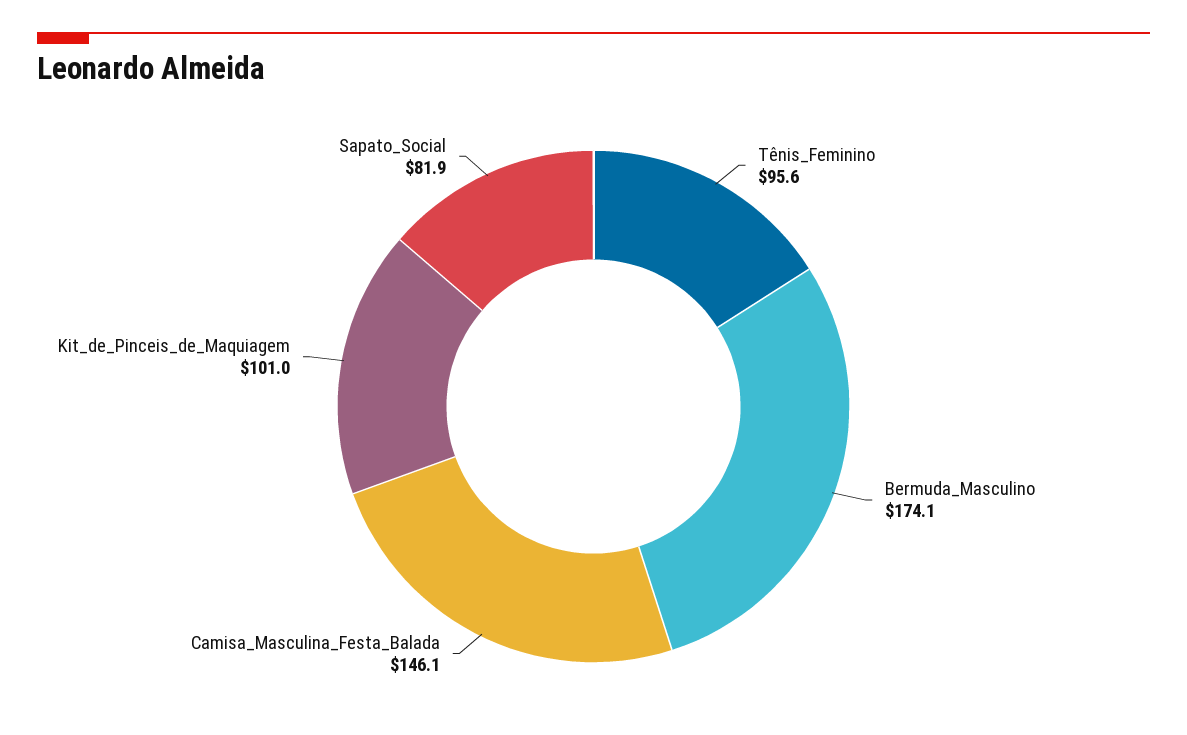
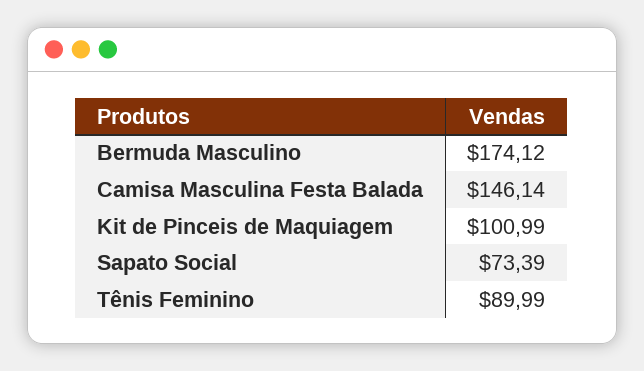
  {
-   "Tênis_Feminino": 95.6,
+   "Tênis_Feminino": 89.99,
    "Bermuda_Masculino": 174.12,
    "Camisa_Masculina_Festa_Balada": 146.14,
    "Kit_de_Pinceis_de_Maquiagem": 100.99,
-   "Sapato_Social": 81.9
+   "Sapato_Social": 73.39
  }

